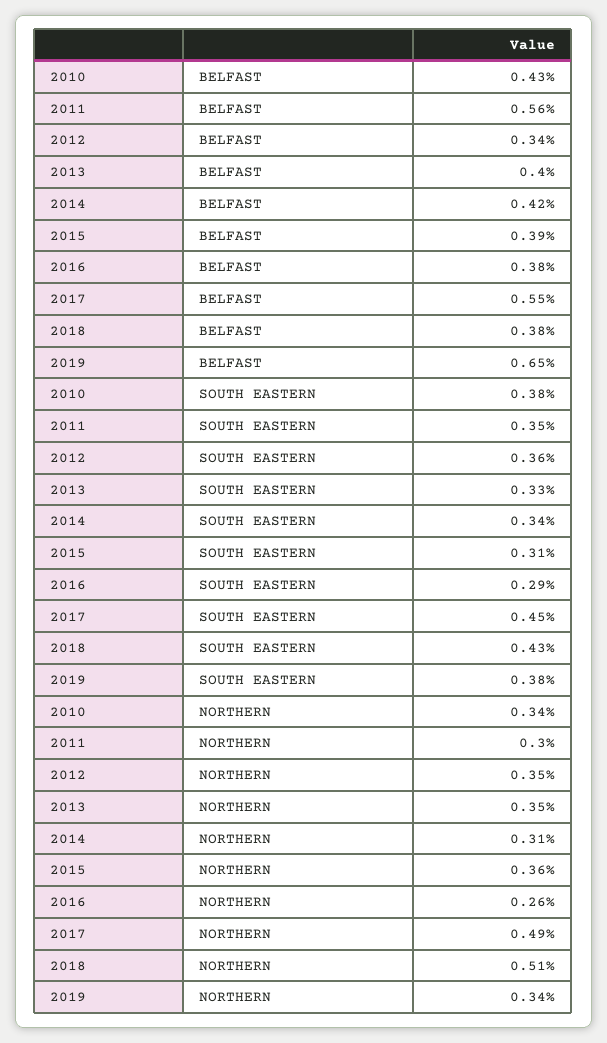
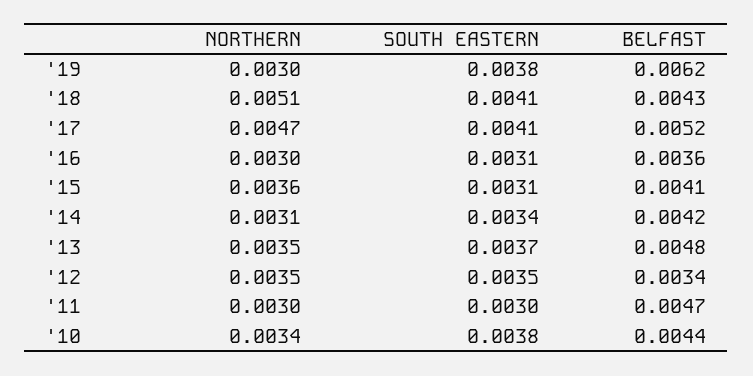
  {
    "2010": {
-     "BELFAST": 0.0043,
+     "BELFAST": 0.0044,
      "SOUTH EASTERN": 0.0038,
      "NORTHERN": 0.0034
    },
    "2011": {
-     "BELFAST": 0.0056,
+     "BELFAST": 0.0047,
-     "SOUTH EASTERN": 0.0035,
+     "SOUTH EASTERN": 0.003,
      "NORTHERN": 0.003
    },
    "2012": {
      "BELFAST": 0.0034,
-     "SOUTH EASTERN": 0.0036,
+     "SOUTH EASTERN": 0.0035,
      "NORTHERN": 0.0035
    },
    "2013": {
-     "BELFAST": 0.004,
+     "BELFAST": 0.0048,
-     "SOUTH EASTERN": 0.0033,
+     "SOUTH EASTERN": 0.0037,
      "NORTHERN": 0.0035
    },
    "2014": {
      "BELFAST": 0.0042,
      "SOUTH EASTERN": 0.0034,
      "NORTHERN": 0.0031
    },
    "2015": {
-     "BELFAST": 0.0039,
+     "BELFAST": 0.0041,
      "SOUTH EASTERN": 0.0031,
      "NORTHERN": 0.0036
    },
    "2016": {
-     "BELFAST": 0.0038,
+     "BELFAST": 0.0036,
-     "SOUTH EASTERN": 0.0029,
+     "SOUTH EASTERN": 0.0031,
-     "NORTHERN": 0.0026
+     "NORTHERN": 0.003
    },
    "2017": {
-     "BELFAST": 0.0055,
+     "BELFAST": 0.0052,
-     "SOUTH EASTERN": 0.0045,
+     "SOUTH EASTERN": 0.0041,
-     "NORTHERN": 0.0049
+     "NORTHERN": 0.0047
    },
    "2018": {
-     "BELFAST": 0.0038,
+     "BELFAST": 0.0043,
-     "SOUTH EASTERN": 0.0043,
+     "SOUTH EASTERN": 0.0041,
      "NORTHERN": 0.0051
    },
    "2019": {
-     "BELFAST": 0.0065,
+     "BELFAST": 0.0062,
      "SOUTH EASTERN": 0.0038,
-     "NORTHERN": 0.0034
+     "NORTHERN": 0.003
    }
  }

